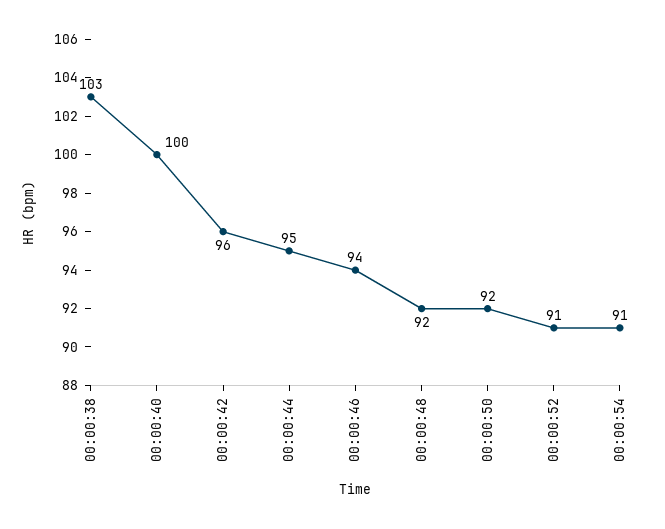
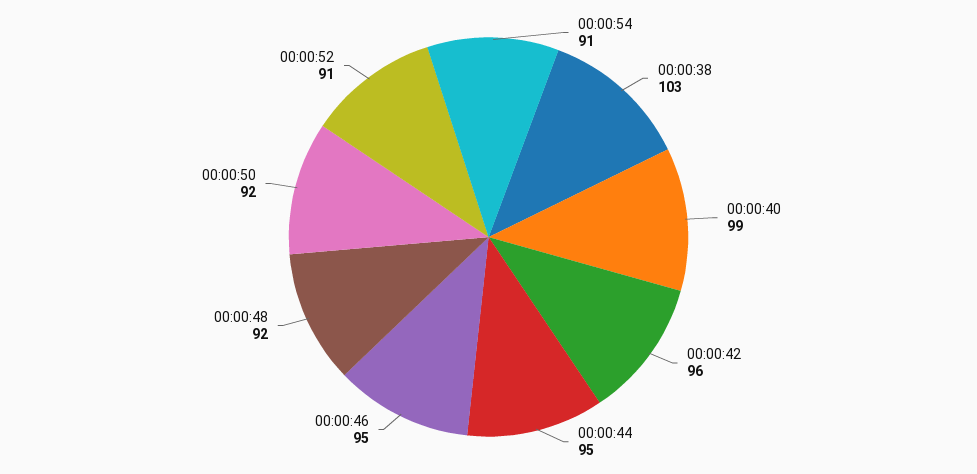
  {
    "00:00:38": 103,
-   "00:00:40": 100,
+   "00:00:40": 99,
    "00:00:42": 96,
    "00:00:44": 95,
-   "00:00:46": 94,
+   "00:00:46": 95,
    "00:00:48": 92,
    "00:00:50": 92,
    "00:00:52": 91,
    "00:00:54": 91
  }

